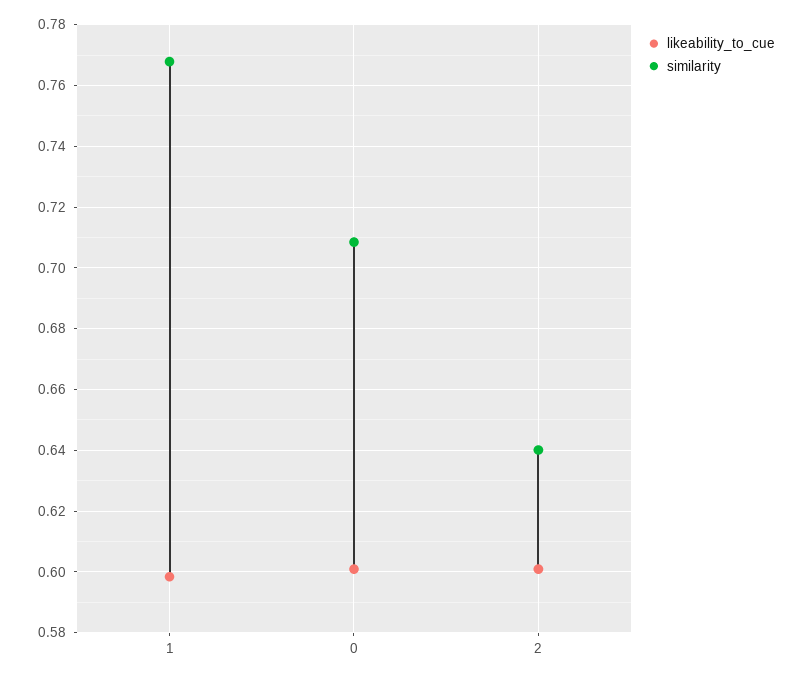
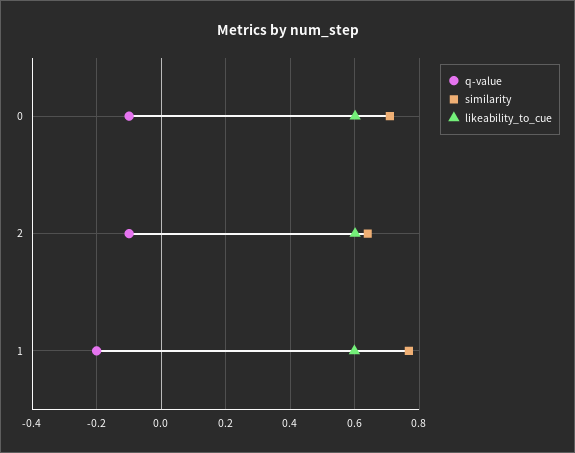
  {
    "likeability_to_cue": {
      "1": 0.598,
      "0": 0.6,
      "2": 0.6
    },
    "similarity": {
      "1": 0.768,
      "0": 0.708,
      "2": 0.64
-   }
+   },
+   "q-value": {
+     "0": -0.1,
+     "2": -0.1,
+     "1": -0.2
+   }
  }

